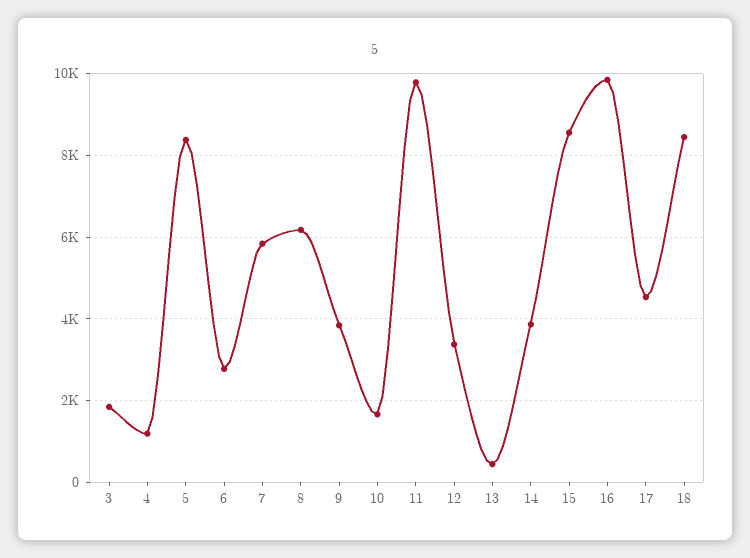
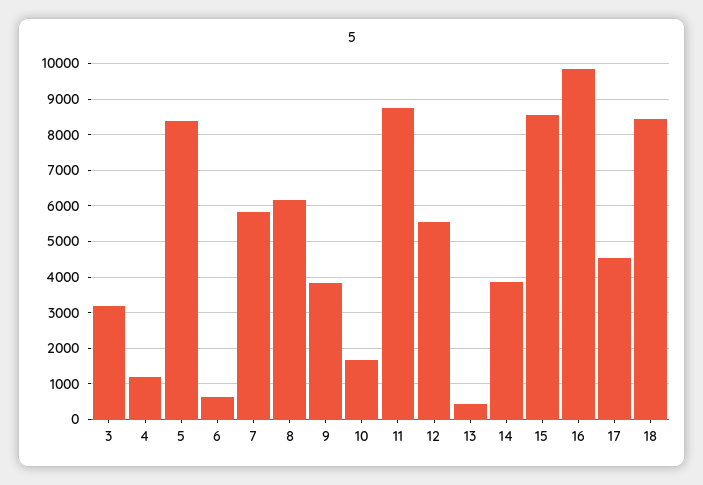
  {
-   "3": 1800,
+   "3": 3200,
    "4": 1200,
    "5": 8400,
-   "6": 2800,
+   "6": 600,
    "7": 5800,
    "8": 6200,
    "9": 3800,
    "10": 1600,
-   "11": 9800,
+   "11": 8800,
-   "12": 3400,
+   "12": 5600,
    "13": 400,
    "14": 3800,
    "15": 8600,
    "16": 9800,
    "17": 4600,
    "18": 8400
  }

